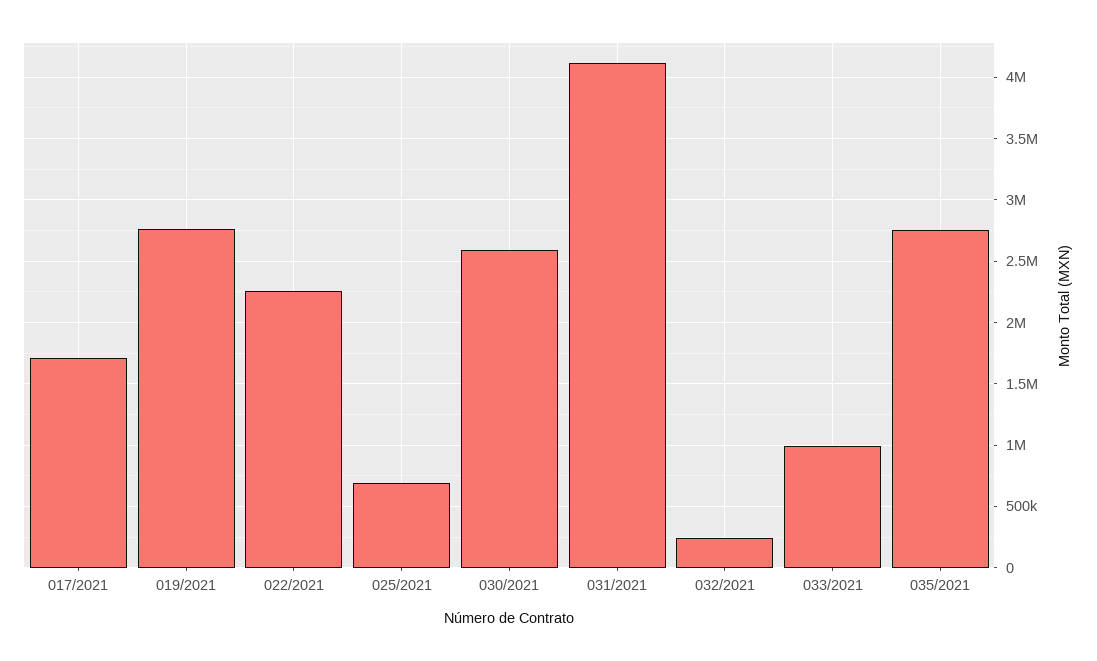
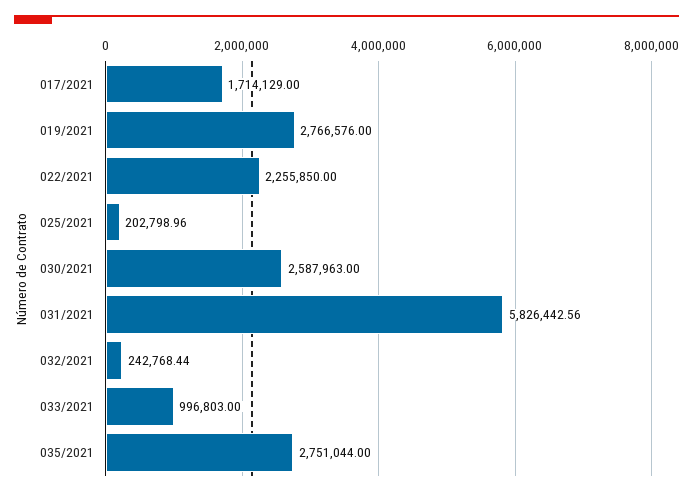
  {
    "017/2021": 1714129,
    "019/2021": 2766576,
    "022/2021": 2255850,
-   "025/2021": 700000,
+   "025/2021": 202798.96,
    "030/2021": 2587963,
-   "031/2021": 4100000,
+   "031/2021": 5826442.56,
    "032/2021": 242768.44,
    "033/2021": 996803,
    "035/2021": 2751044
  }

